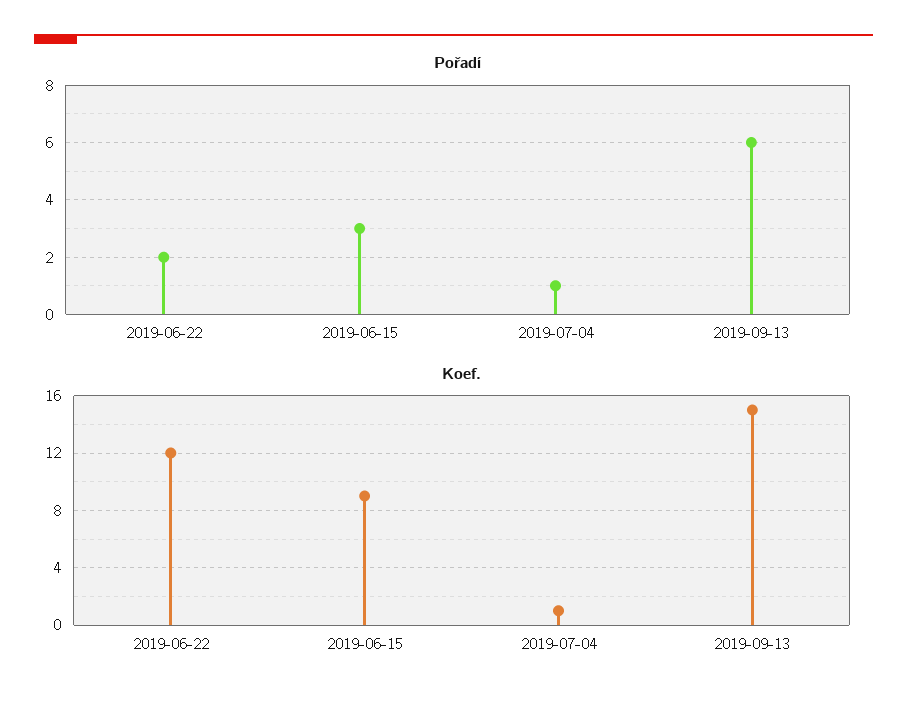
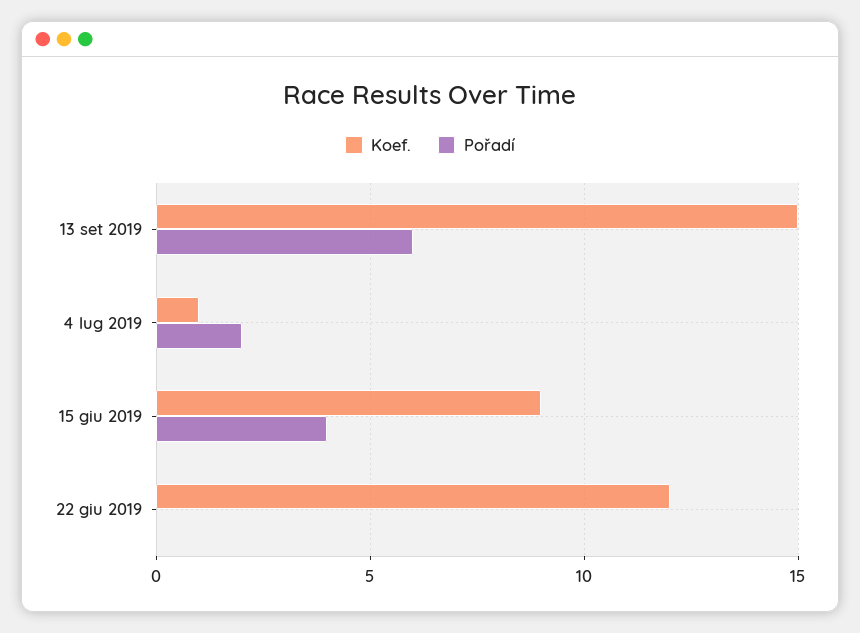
  {
    "Pořadí": {
-     "2019-06-22": 2,
+     "2019-06-22": 0,
-     "2019-06-15": 3,
+     "2019-06-15": 4,
-     "2019-07-04": 1,
+     "2019-07-04": 2,
      "2019-09-13": 6
    },
    "Koef.": {
      "2019-06-22": 12,
      "2019-06-15": 9,
      "2019-07-04": 1,
      "2019-09-13": 15
    }
  }

